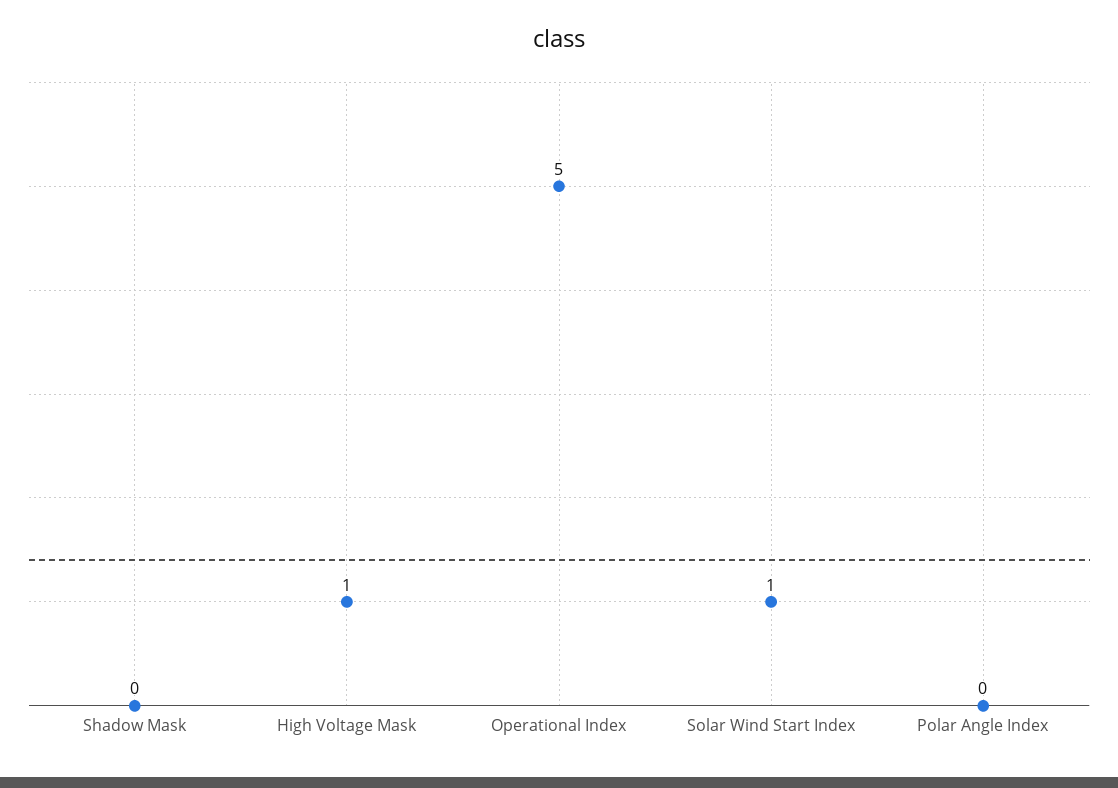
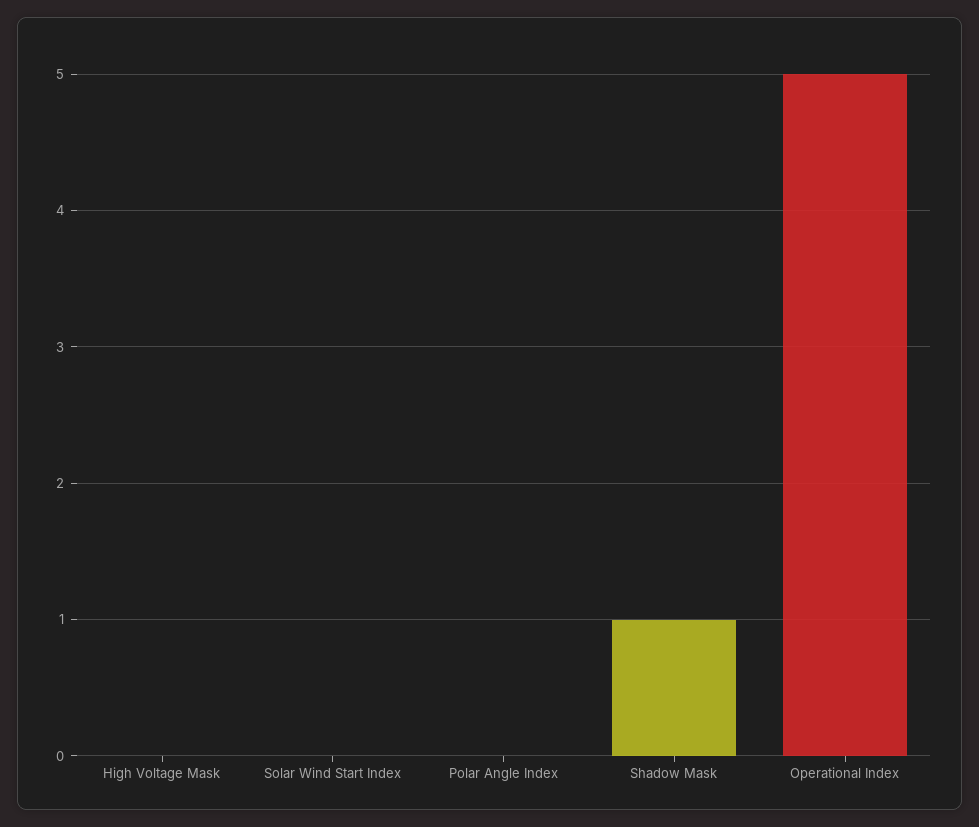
  {
-   "Shadow Mask": 0,
+   "Shadow Mask": 1,
-   "High Voltage Mask": 1,
+   "High Voltage Mask": 0,
    "Operational Index": 5,
-   "Solar Wind Start Index": 1,
+   "Solar Wind Start Index": 0,
    "Polar Angle Index": 0
  }

